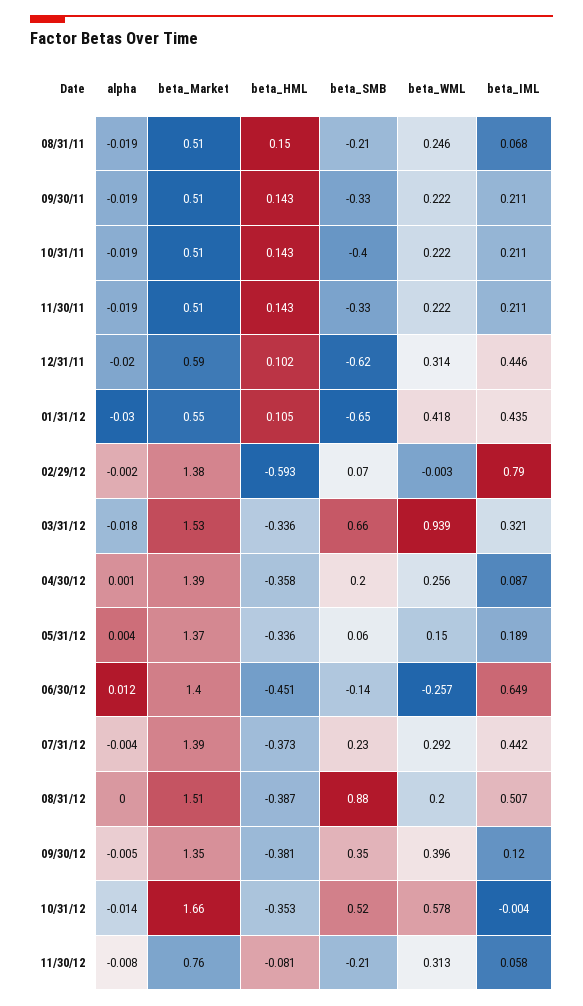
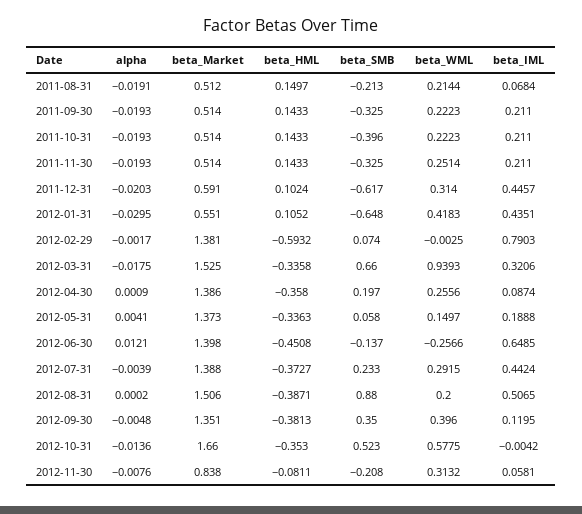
  {
    "alpha": {
      "08/31/11": -0.0191,
      "09/30/11": -0.0193,
      "10/31/11": -0.0193,
      "11/30/11": -0.0193,
      "12/31/11": -0.0203,
      "01/31/12": -0.0295,
      "02/29/12": -0.0017,
      "03/31/12": -0.0175,
      "04/30/12": 0.0009,
      "05/31/12": 0.0041,
      "06/30/12": 0.0121,
      "07/31/12": -0.0039,
      "08/31/12": 0.0002,
      "09/30/12": -0.0048,
      "10/31/12": -0.0136,
      "11/30/12": -0.0076
    },
    "beta_Market": {
      "08/31/11": 0.512,
      "09/30/11": 0.514,
      "10/31/11": 0.514,
      "11/30/11": 0.514,
      "12/31/11": 0.591,
      "01/31/12": 0.551,
      "02/29/12": 1.381,
      "03/31/12": 1.525,
      "04/30/12": 1.386,
      "05/31/12": 1.373,
      "06/30/12": 1.398,
      "07/31/12": 1.388,
      "08/31/12": 1.506,
      "09/30/12": 1.351,
      "10/31/12": 1.66,
-     "11/30/12": 0.76
+     "11/30/12": 0.838
    },
    "beta_HML": {
      "08/31/11": 0.1497,
      "09/30/11": 0.1433,
      "10/31/11": 0.1433,
      "11/30/11": 0.1433,
      "12/31/11": 0.1024,
      "01/31/12": 0.1052,
      "02/29/12": -0.5932,
      "03/31/12": -0.3358,
      "04/30/12": -0.358,
      "05/31/12": -0.3363,
      "06/30/12": -0.4508,
      "07/31/12": -0.3727,
      "08/31/12": -0.3871,
      "09/30/12": -0.3813,
      "10/31/12": -0.353,
      "11/30/12": -0.0811
    },
    "beta_SMB": {
      "08/31/11": -0.213,
      "09/30/11": -0.325,
      "10/31/11": -0.396,
      "11/30/11": -0.325,
      "12/31/11": -0.617,
      "01/31/12": -0.648,
      "02/29/12": 0.074,
      "03/31/12": 0.66,
      "04/30/12": 0.197,
      "05/31/12": 0.058,
      "06/30/12": -0.137,
      "07/31/12": 0.233,
      "08/31/12": 0.88,
      "09/30/12": 0.35,
      "10/31/12": 0.523,
      "11/30/12": -0.208
    },
    "beta_WML": {
-     "08/31/11": 0.246,
+     "08/31/11": 0.2144,
      "09/30/11": 0.2223,
      "10/31/11": 0.2223,
-     "11/30/11": 0.222,
+     "11/30/11": 0.2514,
      "12/31/11": 0.314,
      "01/31/12": 0.4183,
      "02/29/12": -0.0025,
      "03/31/12": 0.9393,
      "04/30/12": 0.2556,
      "05/31/12": 0.1497,
      "06/30/12": -0.2566,
      "07/31/12": 0.2915,
      "08/31/12": 0.2,
      "09/30/12": 0.396,
      "10/31/12": 0.5775,
      "11/30/12": 0.3132
    },
    "beta_IML": {
      "08/31/11": 0.0684,
      "09/30/11": 0.211,
      "10/31/11": 0.211,
      "11/30/11": 0.211,
      "12/31/11": 0.4457,
      "01/31/12": 0.4351,
      "02/29/12": 0.7903,
      "03/31/12": 0.3206,
      "04/30/12": 0.0874,
      "05/31/12": 0.1888,
      "06/30/12": 0.6485,
      "07/31/12": 0.4424,
      "08/31/12": 0.5065,
      "09/30/12": 0.1195,
      "10/31/12": -0.0042,
      "11/30/12": 0.0581
    }
  }

